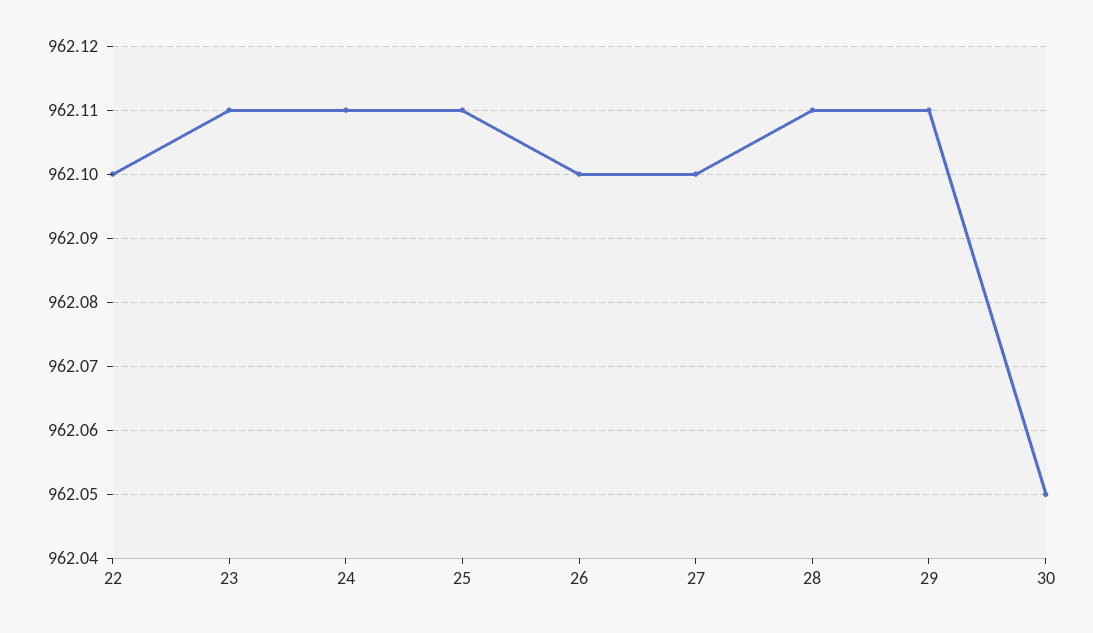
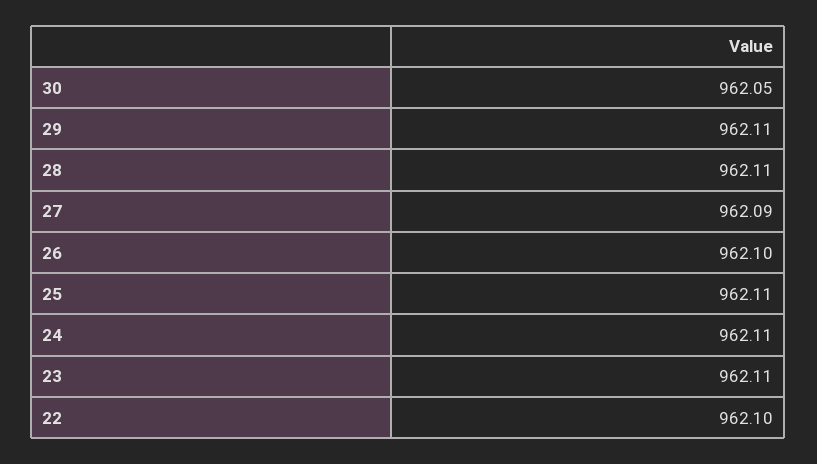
  {
    "22": 962.1,
    "23": 962.11,
    "24": 962.11,
    "25": 962.11,
    "26": 962.1,
-   "27": 962.1,
+   "27": 962.09,
    "28": 962.11,
    "29": 962.11,
    "30": 962.05
  }

